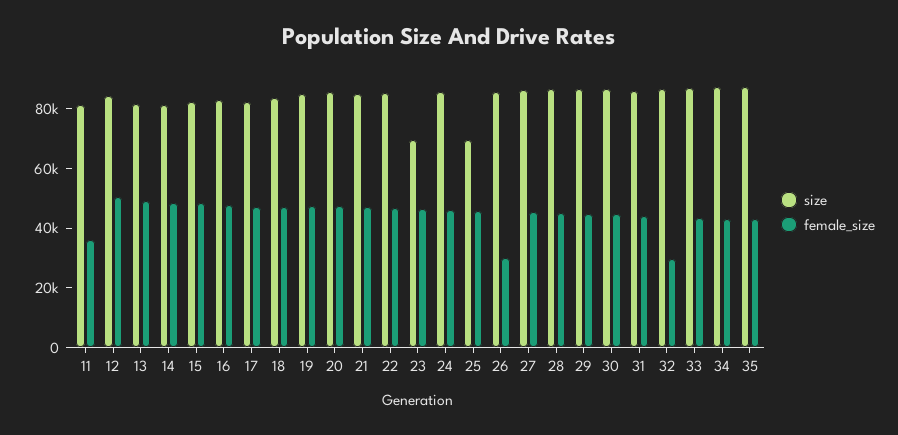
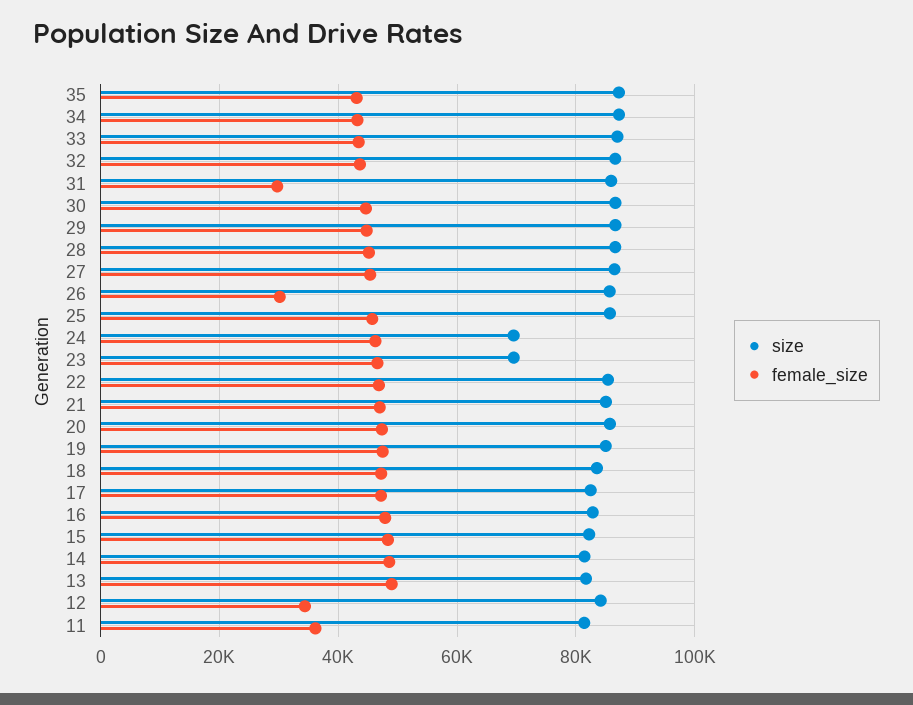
  {
    "size": {
      "11": 82000,
      "12": 84000,
      "13": 82000,
      "14": 82000,
      "15": 82000,
      "16": 82000,
      "17": 82000,
      "18": 84000,
      "19": 86000,
      "20": 86000,
      "21": 86000,
      "22": 86000,
      "23": 70000,
-     "24": 85000,
+     "24": 70000,
-     "25": 70000,
+     "25": 86000,
      "26": 86000,
      "27": 86000,
      "28": 86000,
      "29": 86000,
      "30": 86000,
      "31": 86000,
      "32": 86000,
      "33": 86000,
      "34": 88000,
      "35": 88000
    },
    "female_size": {
      "11": 36000,
-     "12": 50000,
+     "12": 34000,
      "13": 48000,
      "14": 48000,
      "15": 48000,
      "16": 48000,
      "17": 48000,
      "18": 48000,
      "19": 48000,
      "20": 48000,
      "21": 46000,
      "22": 46000,
      "23": 46000,
      "24": 46000,
      "25": 46000,
      "26": 30000,
      "27": 46000,
      "28": 46000,
      "29": 44000,
      "30": 44000,
-     "31": 45000,
+     "31": 30000,
-     "32": 30000,
+     "32": 44000,
      "33": 44000,
      "34": 44000,
      "35": 44000
    }
  }

